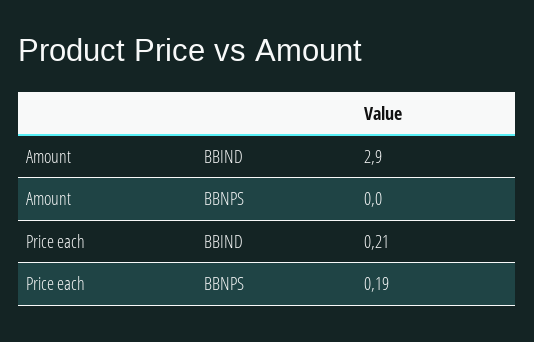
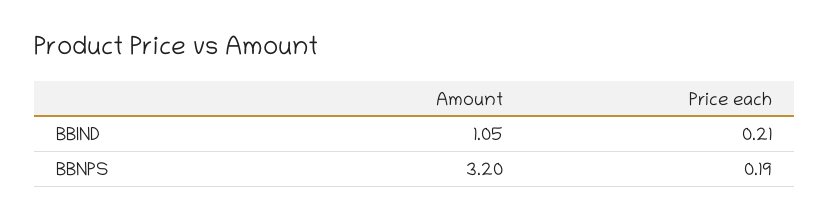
  {
    "Amount": {
-     "BBIND": 2.9,
+     "BBIND": 1.05,
-     "BBNPS": 0
+     "BBNPS": 3.2
    },
    "Price each": {
      "BBIND": 0.21,
      "BBNPS": 0.19
    }
  }

